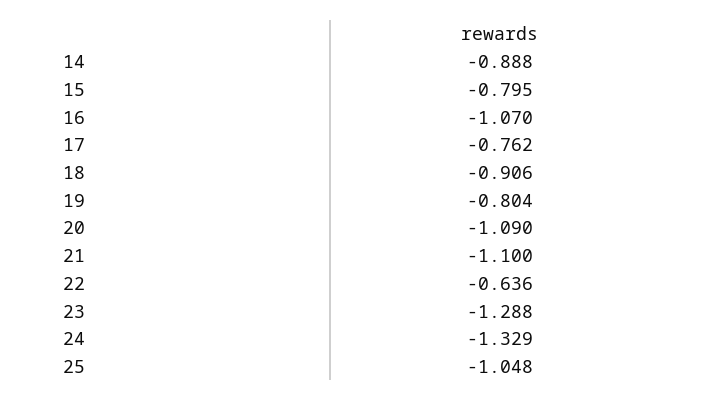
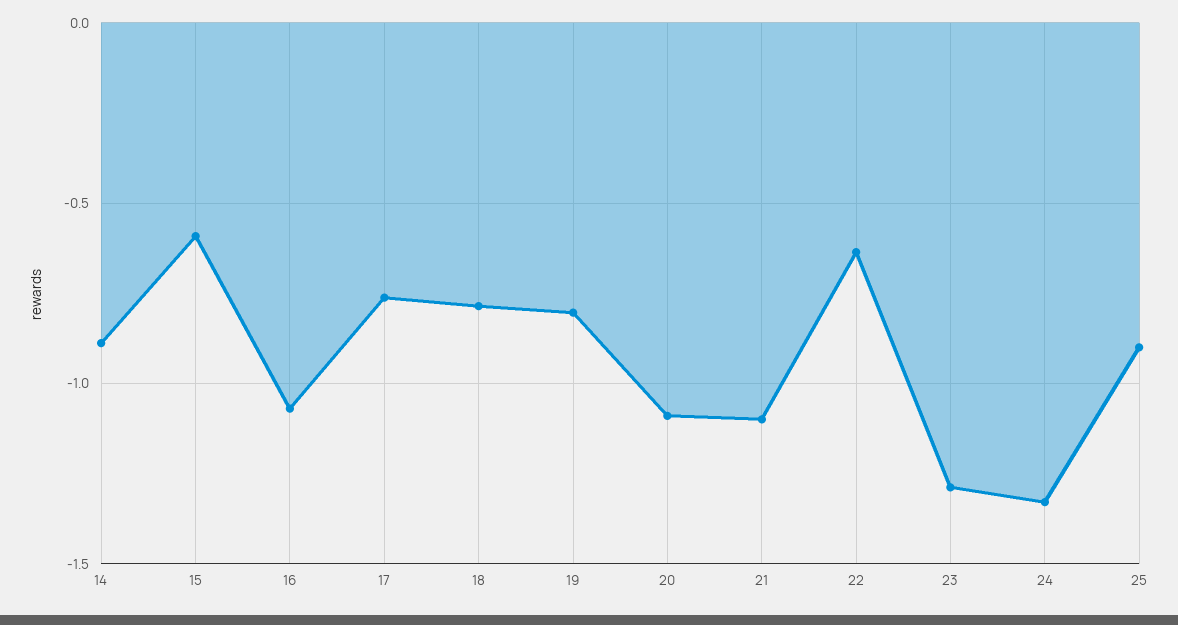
  {
    "14": -0.888,
-   "15": -0.795,
+   "15": -0.6,
    "16": -1.07,
    "17": -0.762,
-   "18": -0.906,
+   "18": -0.8,
    "19": -0.804,
    "20": -1.09,
    "21": -1.1,
    "22": -0.636,
    "23": -1.288,
    "24": -1.329,
-   "25": -1.048
+   "25": -0.9
  }

